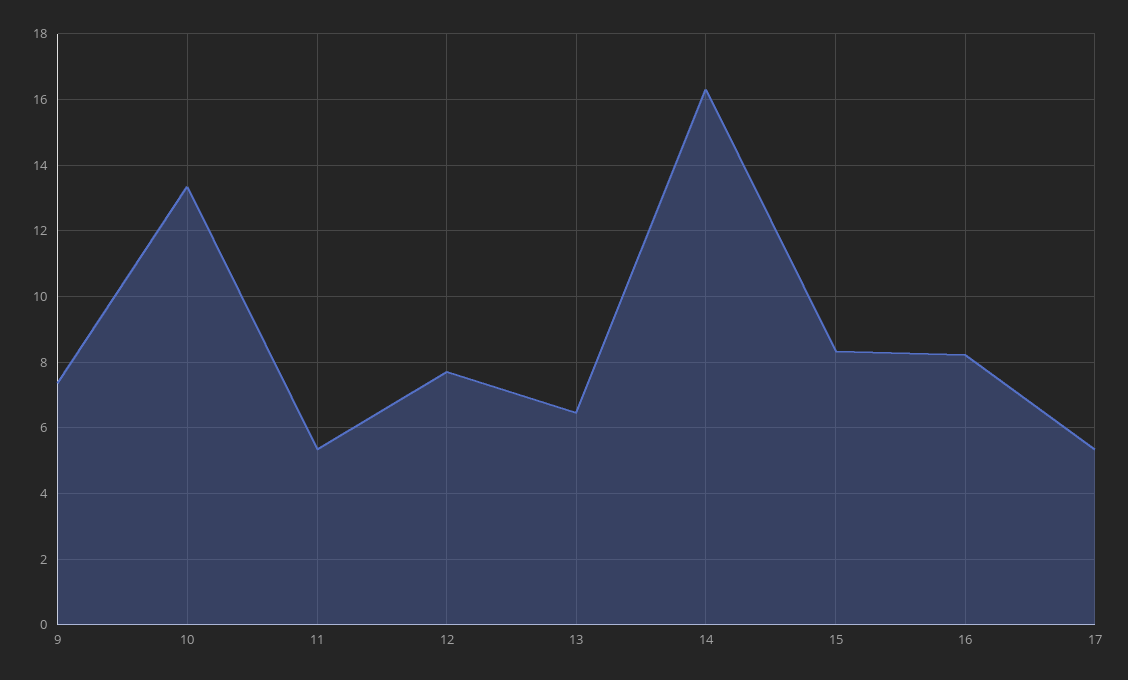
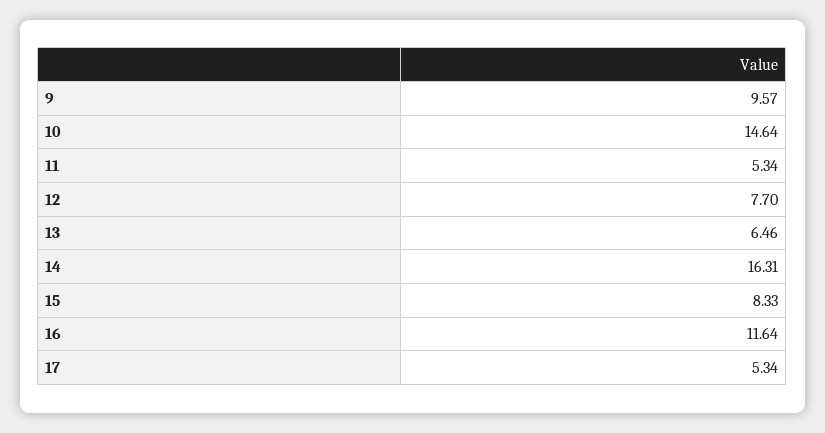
  {
-   "9": 7.4,
+   "9": 9.57,
-   "10": 13.4,
+   "10": 14.64,
    "11": 5.34,
    "12": 7.7,
    "13": 6.46,
    "14": 16.31,
    "15": 8.33,
-   "16": 8.2,
+   "16": 11.64,
    "17": 5.34
  }

